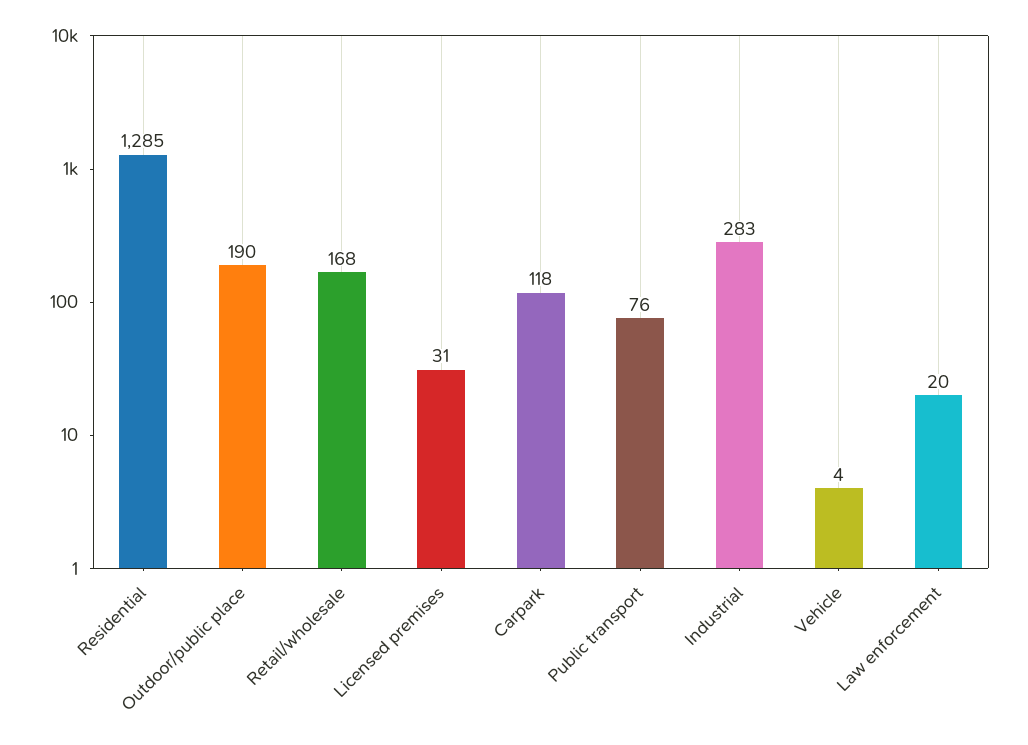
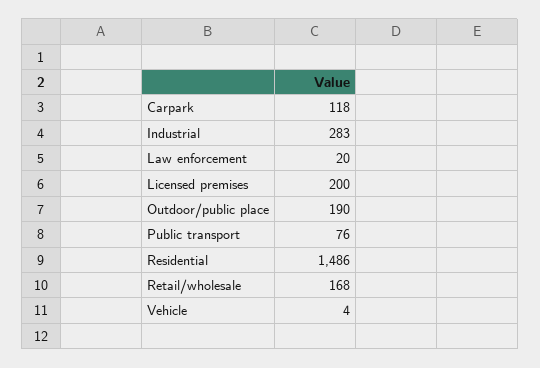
  {
-   "Residential": 1285,
+   "Residential": 1486,
    "Outdoor/public place": 190,
    "Retail/wholesale": 168,
-   "Licensed premises": 31,
+   "Licensed premises": 200,
    "Carpark": 118,
    "Public transport": 76,
    "Industrial": 283,
    "Vehicle": 4,
    "Law enforcement": 20
  }

